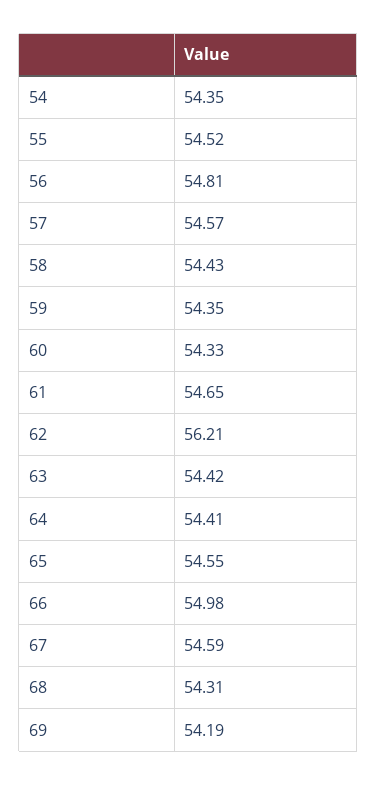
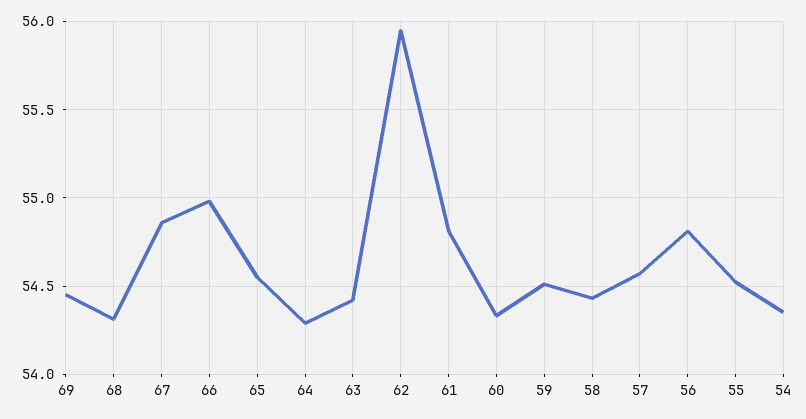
  {
    "54": 54.35,
    "55": 54.52,
    "56": 54.81,
    "57": 54.57,
    "58": 54.43,
-   "59": 54.35,
+   "59": 54.5,
    "60": 54.33,
-   "61": 54.65,
+   "61": 54.8,
-   "62": 56.21,
+   "62": 55.95,
    "63": 54.42,
-   "64": 54.41,
+   "64": 54.3,
    "65": 54.55,
    "66": 54.98,
-   "67": 54.59,
+   "67": 54.85,
    "68": 54.31,
-   "69": 54.19
+   "69": 54.45
  }

